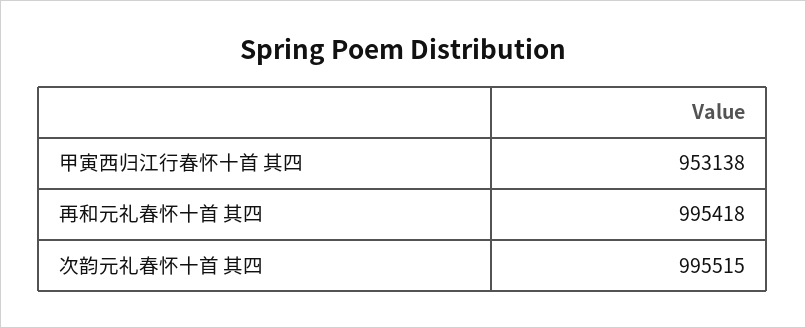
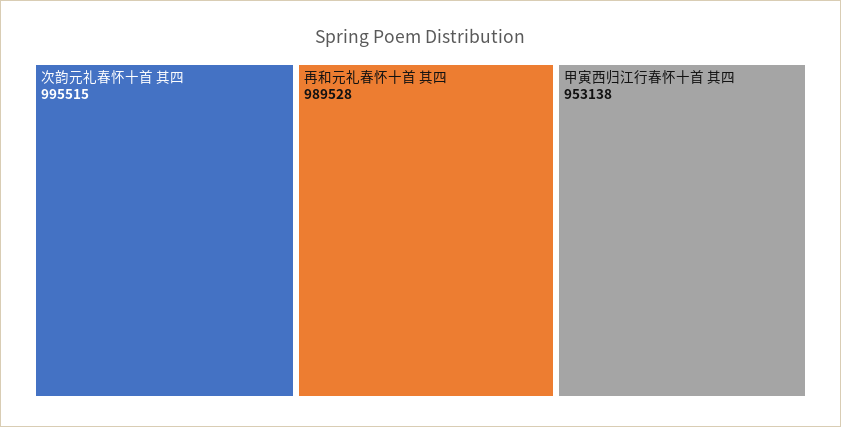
  {
    "甲寅西归江行春怀十首 其四": 953138,
-   "再和元礼春怀十首 其四": 995418,
+   "再和元礼春怀十首 其四": 989528,
    "次韵元礼春怀十首 其四": 995515
  }

